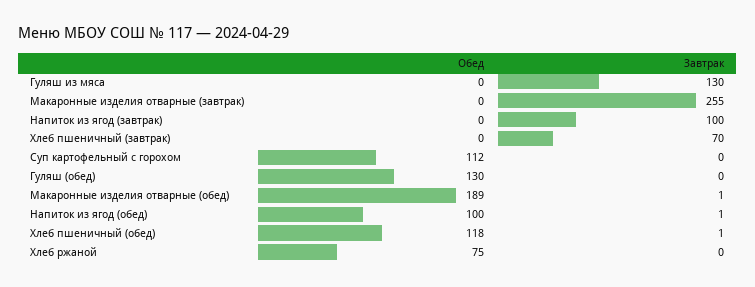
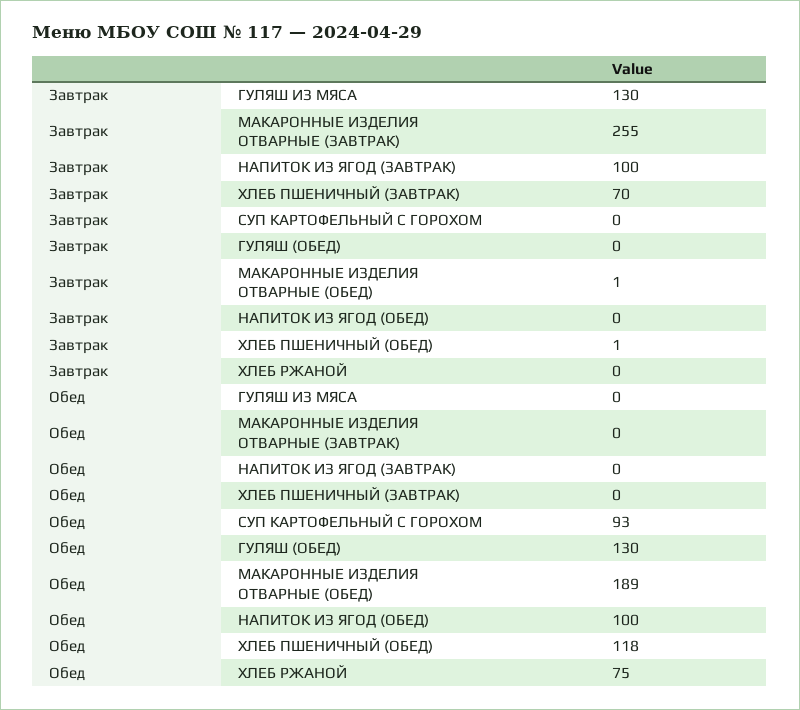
  {
    "Обед": {
      "Гуляш из мяса": 0,
      "Макаронные изделия отварные (завтрак)": 0,
      "Напиток из ягод (завтрак)": 0,
      "Хлеб пшеничный (завтрак)": 0,
-     "Суп картофельный с горохом": 112,
+     "Суп картофельный с горохом": 93,
      "Гуляш (обед)": 130,
      "Макаронные изделия отварные (обед)": 189,
      "Напиток из ягод (обед)": 100,
      "Хлеб пшеничный (обед)": 118,
      "Хлеб ржаной": 75
    },
    "Завтрак": {
      "Гуляш из мяса": 130,
      "Макаронные изделия отварные (завтрак)": 255,
      "Напиток из ягод (завтрак)": 100,
      "Хлеб пшеничный (завтрак)": 70,
      "Суп картофельный с горохом": 0,
      "Гуляш (обед)": 0,
      "Макаронные изделия отварные (обед)": 1,
-     "Напиток из ягод (обед)": 1,
+     "Напиток из ягод (обед)": 0,
      "Хлеб пшеничный (обед)": 1,
      "Хлеб ржаной": 0
    }
  }

